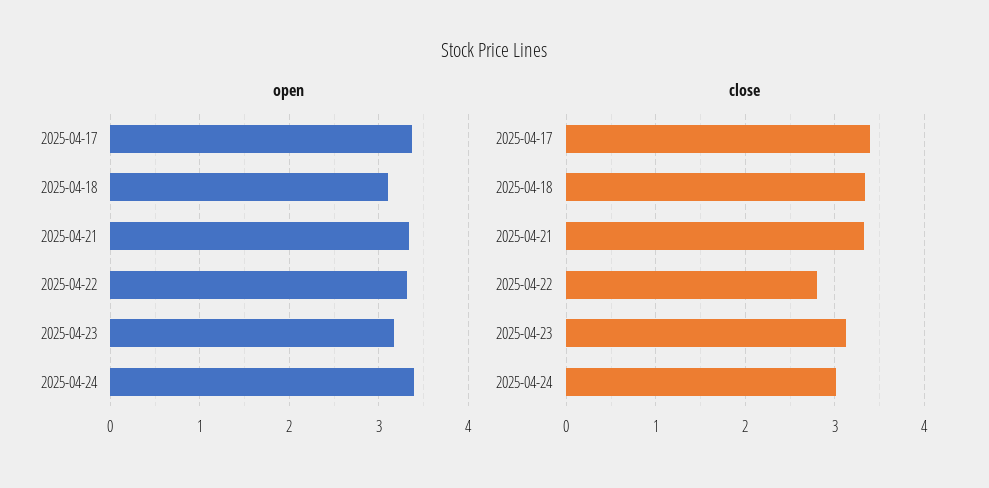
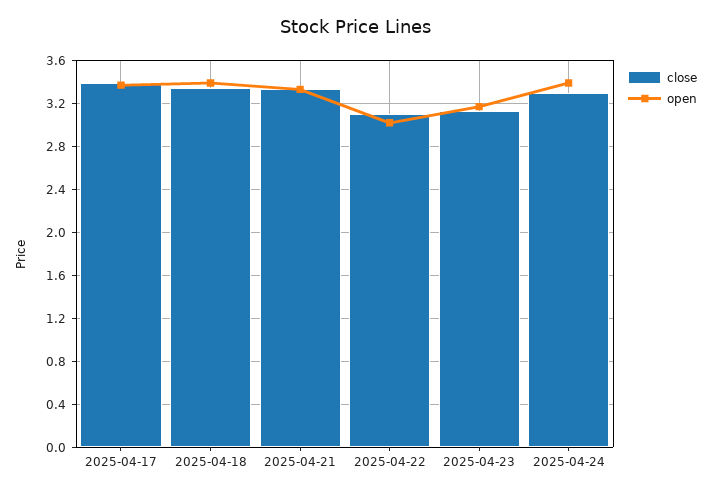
  {
    "open": {
      "2025-04-17": 3.4,
-     "2025-04-18": 3.1,
+     "2025-04-18": 3.4,
      "2025-04-21": 3.3,
-     "2025-04-22": 3.3,
+     "2025-04-22": 3,
      "2025-04-23": 3.2,
      "2025-04-24": 3.4
    },
    "close": {
      "2025-04-17": 3.4,
      "2025-04-18": 3.3,
      "2025-04-21": 3.3,
-     "2025-04-22": 2.8,
+     "2025-04-22": 3.1,
      "2025-04-23": 3.1,
-     "2025-04-24": 3
+     "2025-04-24": 3.3
    }
  }

